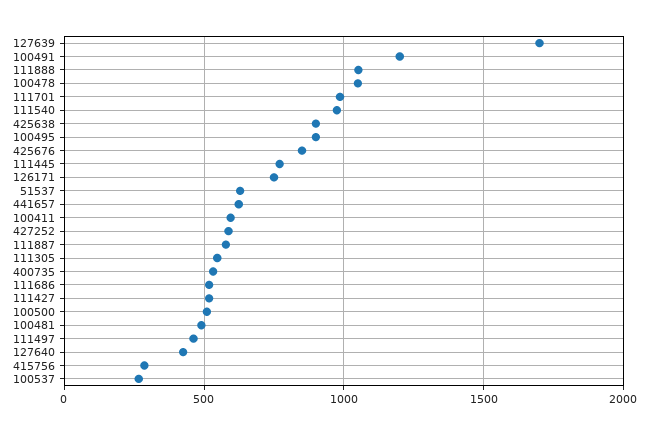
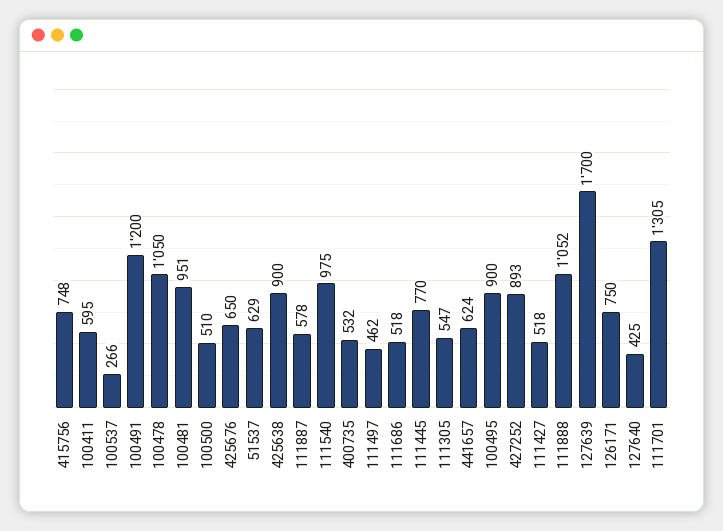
  {
    "127639": 1700,
    "100491": 1200,
    "111888": 1052,
    "100478": 1050,
-   "111701": 1000,
+   "111701": 1305,
    "111540": 975,
    "425638": 900,
    "100495": 900,
-   "425676": 850,
+   "425676": 650,
    "111445": 770,
    "126171": 750,
    "51537": 629,
    "441657": 624,
    "100411": 595,
-   "427252": 600,
+   "427252": 893,
    "111887": 578,
    "111305": 547,
    "400735": 532,
    "111686": 518,
    "111427": 518,
    "100500": 510,
-   "100481": 500,
+   "100481": 951,
    "111497": 462,
    "127640": 425,
-   "415756": 300,
+   "415756": 748,
    "100537": 266
  }

